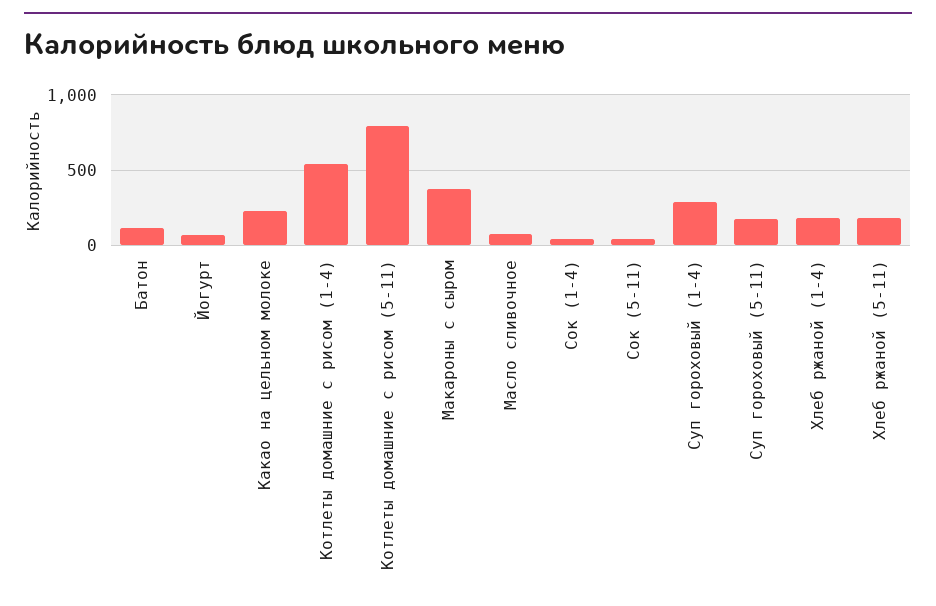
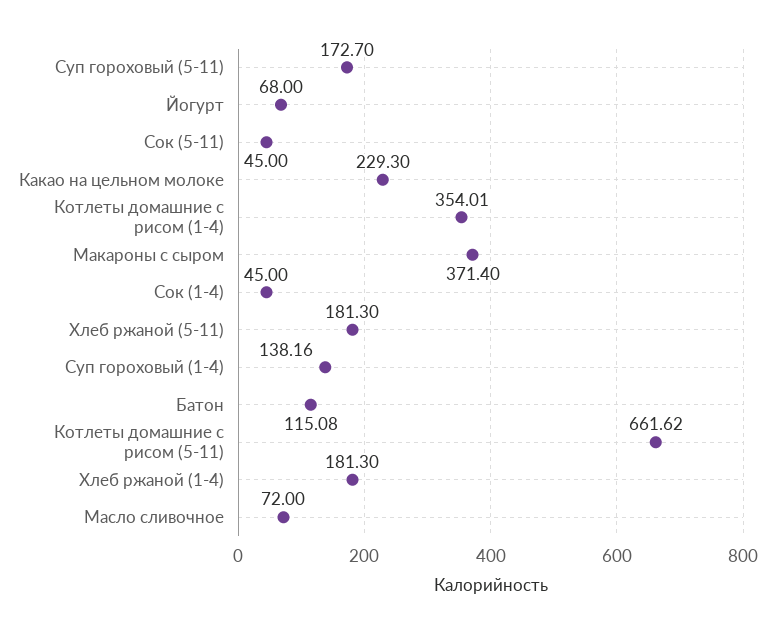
  {
    "Батон": 115.08,
    "Йогурт": 68,
    "Какао на цельном молоке": 229.3,
-   "Котлеты домашние с рисом (1-4)": 550,
+   "Котлеты домашние с рисом (1-4)": 354.01,
-   "Котлеты домашние с рисом (5-11)": 800,
+   "Котлеты домашние с рисом (5-11)": 661.62,
    "Макароны с сыром": 371.4,
    "Масло сливочное": 72,
    "Сок (1-4)": 45,
    "Сок (5-11)": 45,
-   "Суп гороховый (1-4)": 300,
+   "Суп гороховый (1-4)": 138.16,
    "Суп гороховый (5-11)": 172.7,
    "Хлеб ржаной (1-4)": 181.3,
    "Хлеб ржаной (5-11)": 181.3
  }

